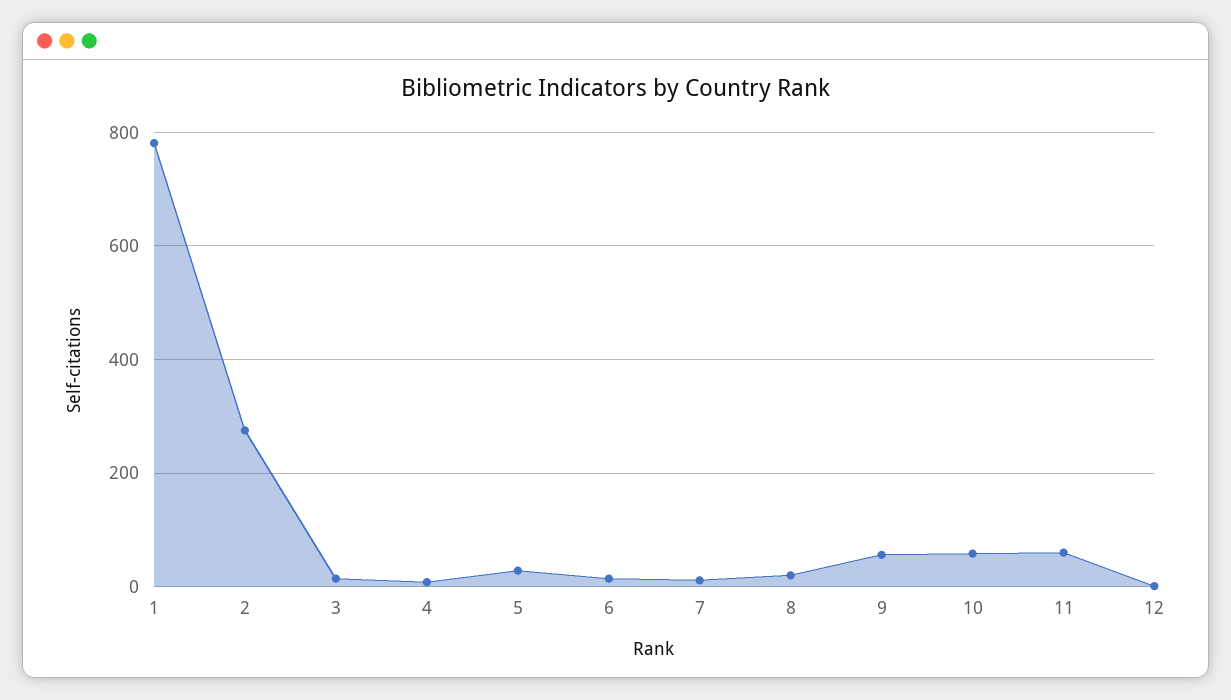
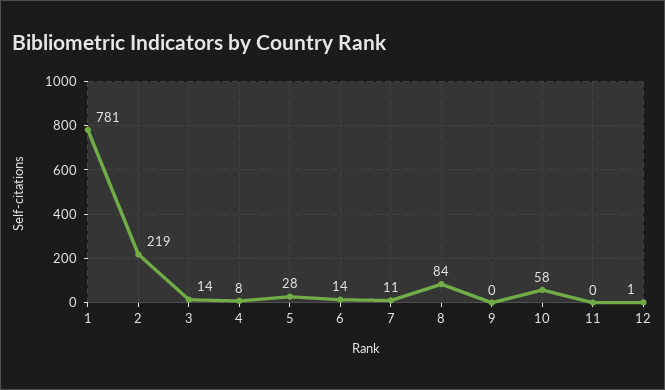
  {
    "1": 781,
-   "2": 280,
+   "2": 219,
    "3": 14,
    "4": 8,
    "5": 28,
    "6": 14,
    "7": 11,
-   "8": 20,
+   "8": 84,
-   "9": 60,
+   "9": 0,
    "10": 58,
-   "11": 60,
+   "11": 0,
    "12": 1
  }

